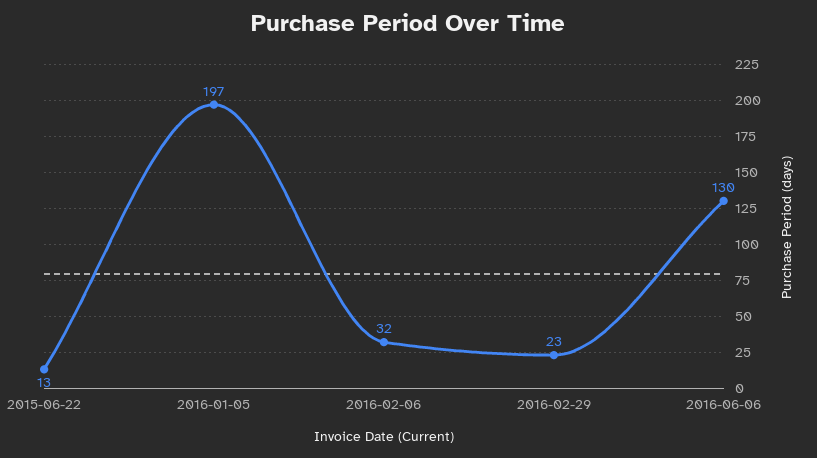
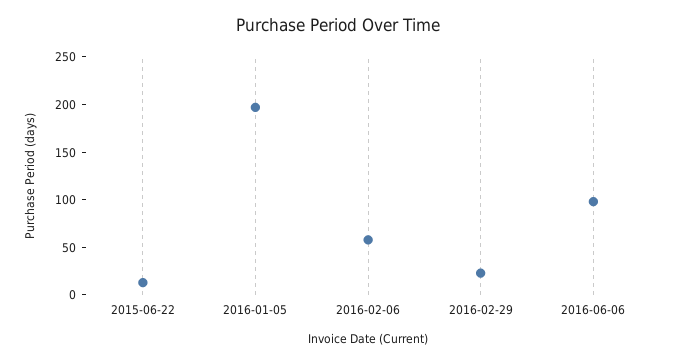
  {
    "2015-06-22": 13,
    "2016-01-05": 197,
-   "2016-02-06": 32,
+   "2016-02-06": 60,
    "2016-02-29": 23,
-   "2016-06-06": 130
+   "2016-06-06": 100
  }

